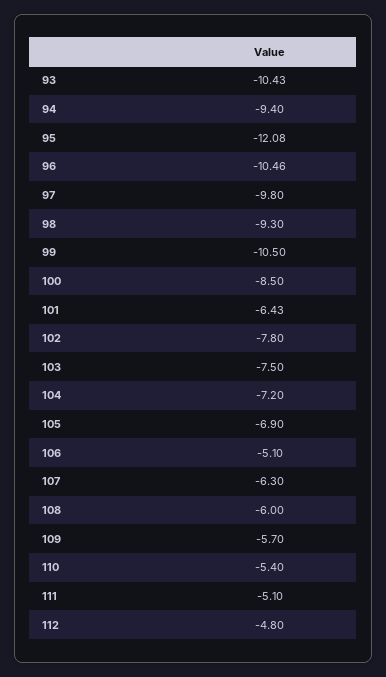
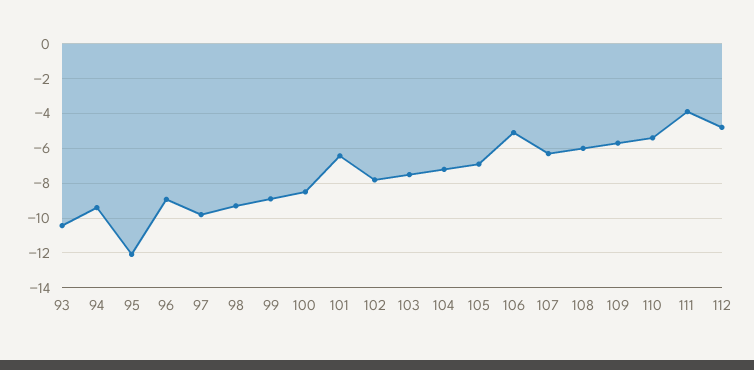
  {
    "93": -10.43,
    "94": -9.4,
    "95": -12.08,
-   "96": -10.46,
+   "96": -9,
    "97": -9.8,
    "98": -9.3,
-   "99": -10.5,
+   "99": -9,
    "100": -8.5,
    "101": -6.43,
    "102": -7.8,
    "103": -7.5,
    "104": -7.2,
    "105": -6.9,
    "106": -5.1,
    "107": -6.3,
    "108": -6,
    "109": -5.7,
    "110": -5.4,
-   "111": -5.1,
+   "111": -4,
    "112": -4.8
  }

